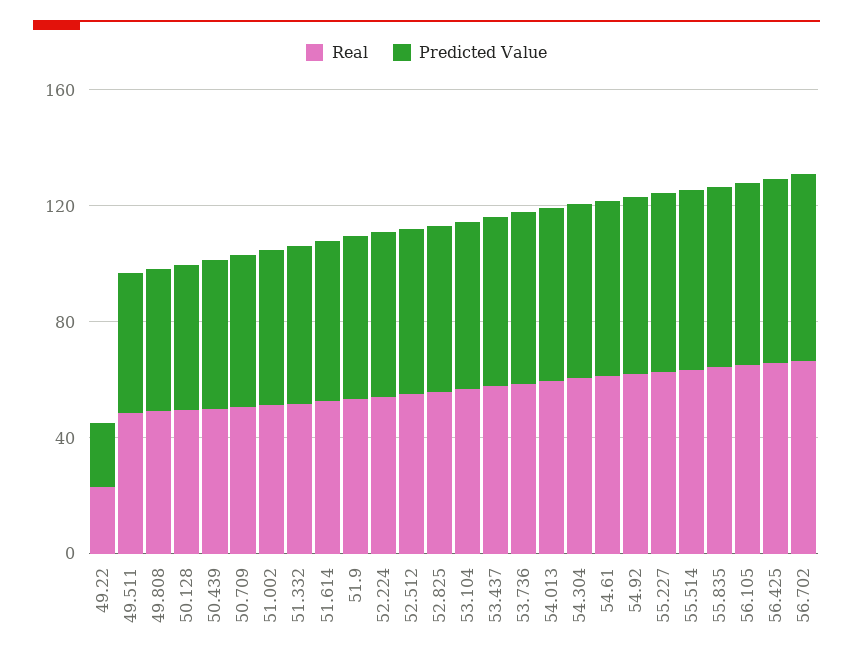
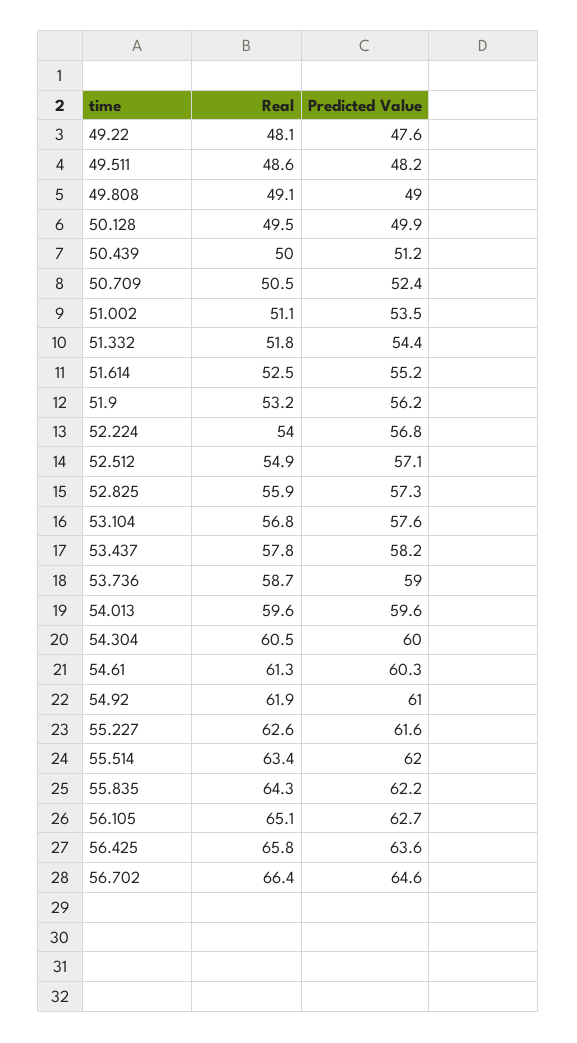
  {
    "Real": {
-     "49.22": 20,
+     "49.22": 48.1,
      "49.511": 48.6,
      "49.808": 49.1,
      "50.128": 49.5,
      "50.439": 50,
      "50.709": 50.5,
      "51.002": 51.1,
      "51.332": 51.8,
      "51.614": 52.5,
      "51.9": 53.2,
      "52.224": 54,
      "52.512": 54.9,
      "52.825": 55.9,
      "53.104": 56.8,
      "53.437": 57.8,
      "53.736": 58.7,
      "54.013": 59.6,
      "54.304": 60.5,
      "54.61": 61.3,
      "54.92": 61.9,
      "55.227": 62.6,
      "55.514": 63.4,
      "55.835": 64.3,
      "56.105": 65.1,
      "56.425": 65.8,
      "56.702": 66.4
    },
    "Predicted Value": {
-     "49.22": 20,
+     "49.22": 47.6,
      "49.511": 48.2,
      "49.808": 49,
      "50.128": 49.9,
      "50.439": 51.2,
      "50.709": 52.4,
      "51.002": 53.5,
      "51.332": 54.4,
      "51.614": 55.2,
      "51.9": 56.2,
      "52.224": 56.8,
      "52.512": 57.1,
      "52.825": 57.3,
      "53.104": 57.6,
      "53.437": 58.2,
      "53.736": 59,
      "54.013": 59.6,
      "54.304": 60,
      "54.61": 60.3,
      "54.92": 61,
      "55.227": 61.6,
      "55.514": 62,
      "55.835": 62.2,
      "56.105": 62.7,
      "56.425": 63.6,
      "56.702": 64.6
    }
  }

